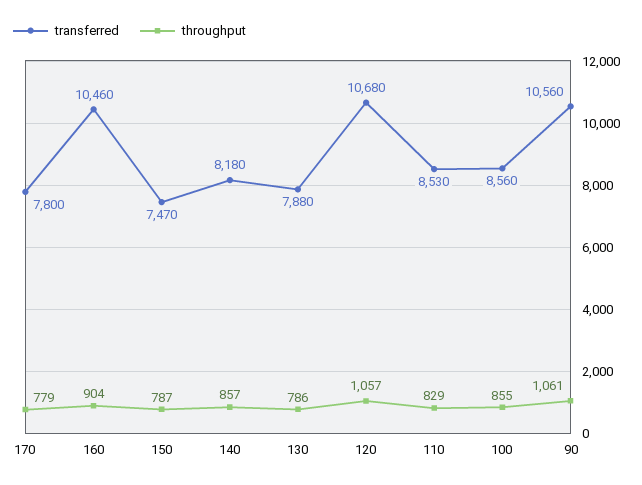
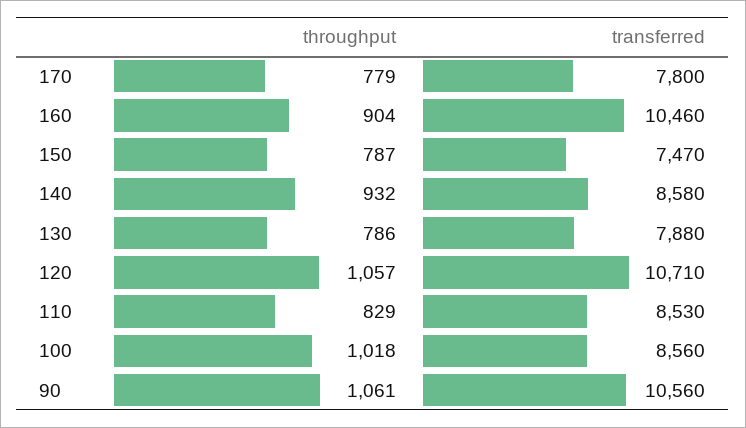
  {
    "transferred": {
      "170": 7800,
      "160": 10460,
      "150": 7470,
-     "140": 8180,
+     "140": 8580,
      "130": 7880,
-     "120": 10680,
+     "120": 10710,
      "110": 8530,
      "100": 8560,
      "90": 10560
    },
    "throughput": {
      "170": 779,
      "160": 904,
      "150": 787,
-     "140": 857,
+     "140": 932,
      "130": 786,
      "120": 1057,
      "110": 829,
-     "100": 855,
+     "100": 1018,
      "90": 1061
    }
  }

